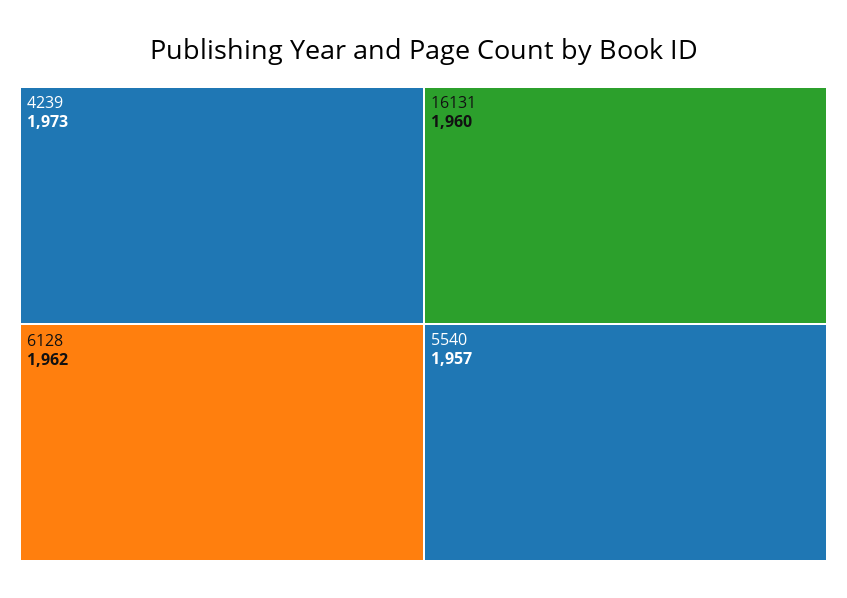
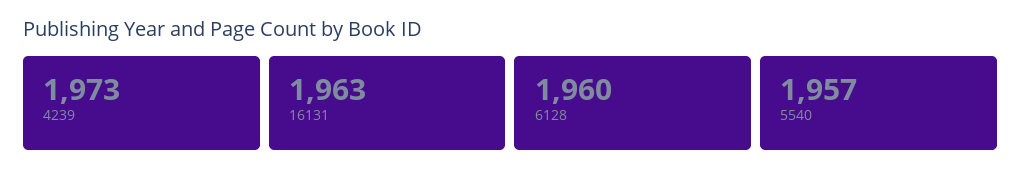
  {
    "4239": 1973,
-   "6128": 1962,
+   "6128": 1960,
-   "16131": 1960,
+   "16131": 1963,
    "5540": 1957
  }

